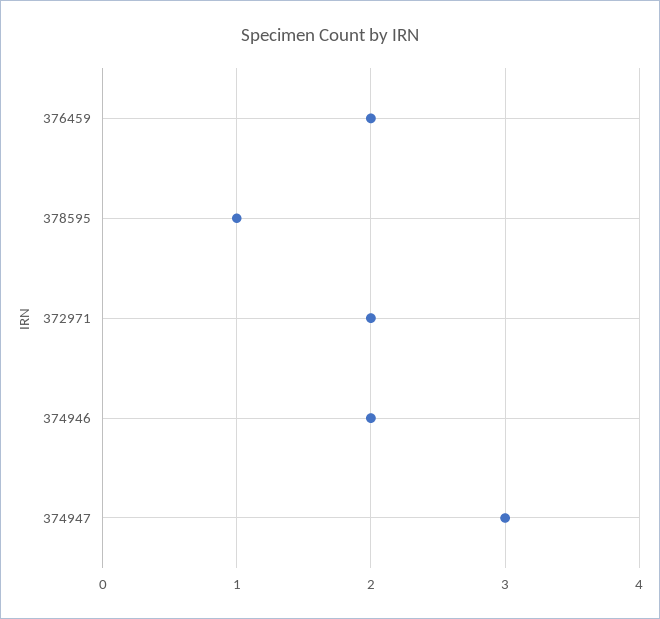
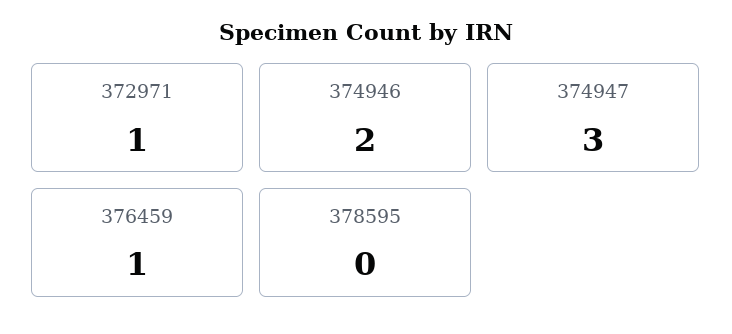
  {
-   "376459": 2,
+   "376459": 1,
-   "378595": 1,
+   "378595": 0,
-   "372971": 2,
+   "372971": 1,
    "374946": 2,
    "374947": 3
  }

